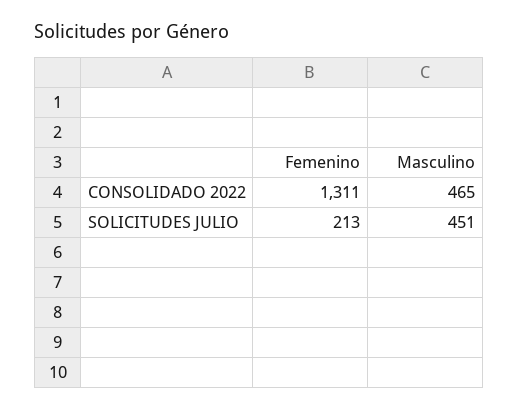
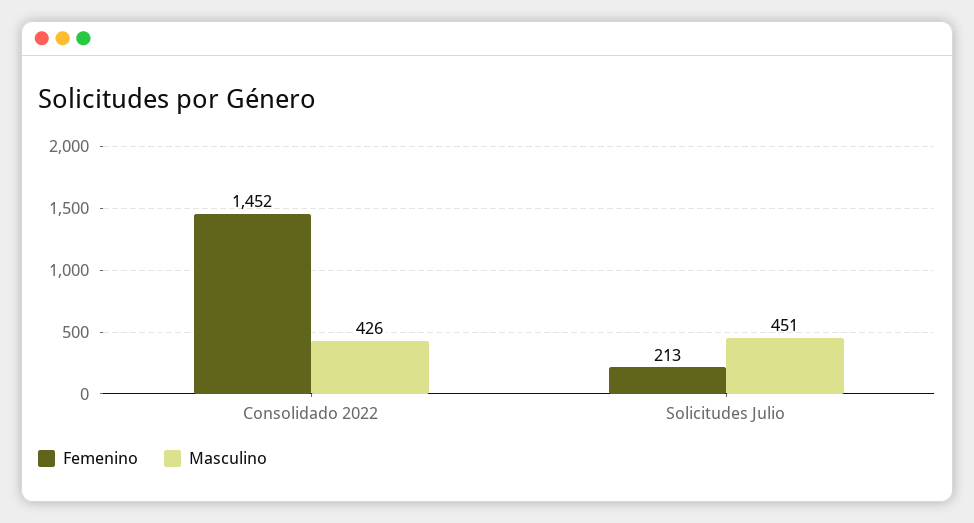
  {
    "Femenino": {
-     "CONSOLIDADO 2022": 1311,
+     "CONSOLIDADO 2022": 1452,
      "SOLICITUDES JULIO": 213
    },
    "Masculino": {
-     "CONSOLIDADO 2022": 465,
+     "CONSOLIDADO 2022": 426,
      "SOLICITUDES JULIO": 451
    }
  }

